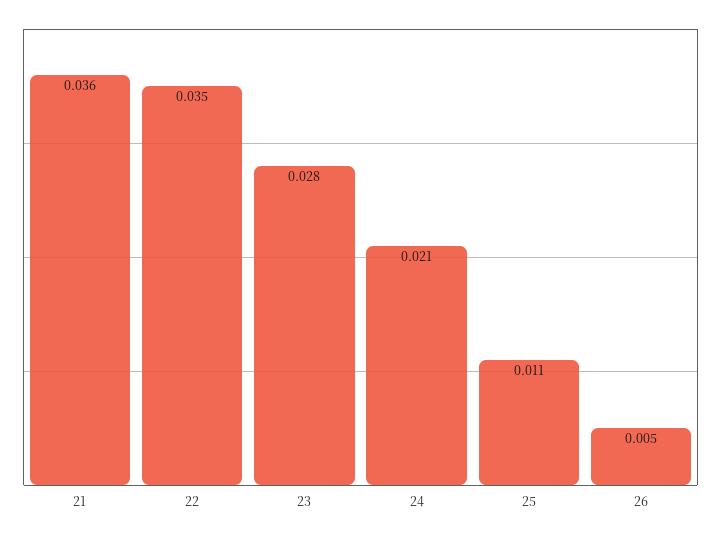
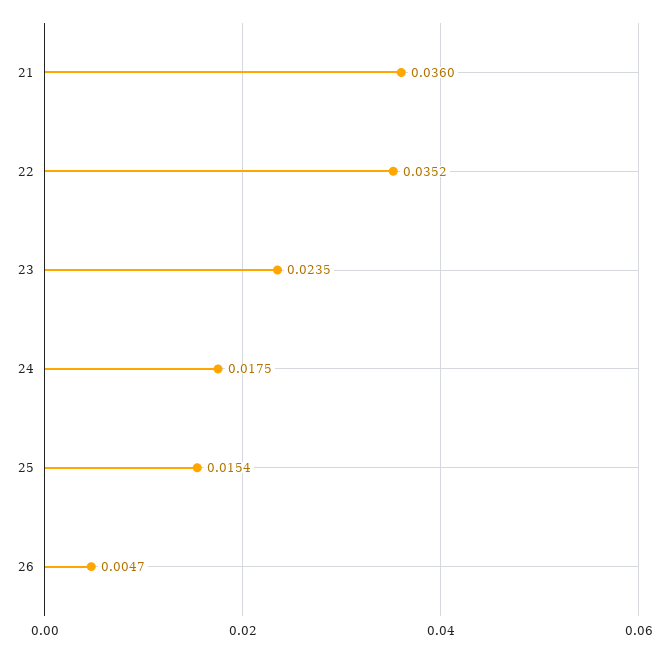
  {
    "21": 0.036,
    "22": 0.0352,
-   "23": 0.028,
+   "23": 0.0235,
-   "24": 0.021,
+   "24": 0.0175,
-   "25": 0.011,
+   "25": 0.0154,
    "26": 0.0047
  }

